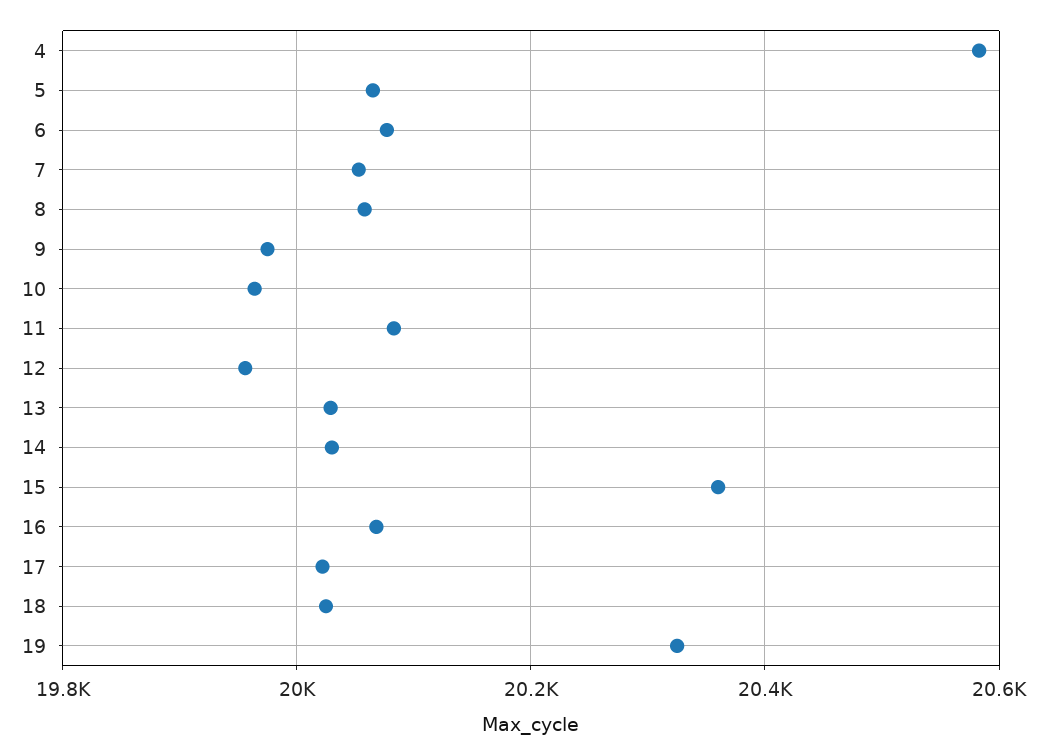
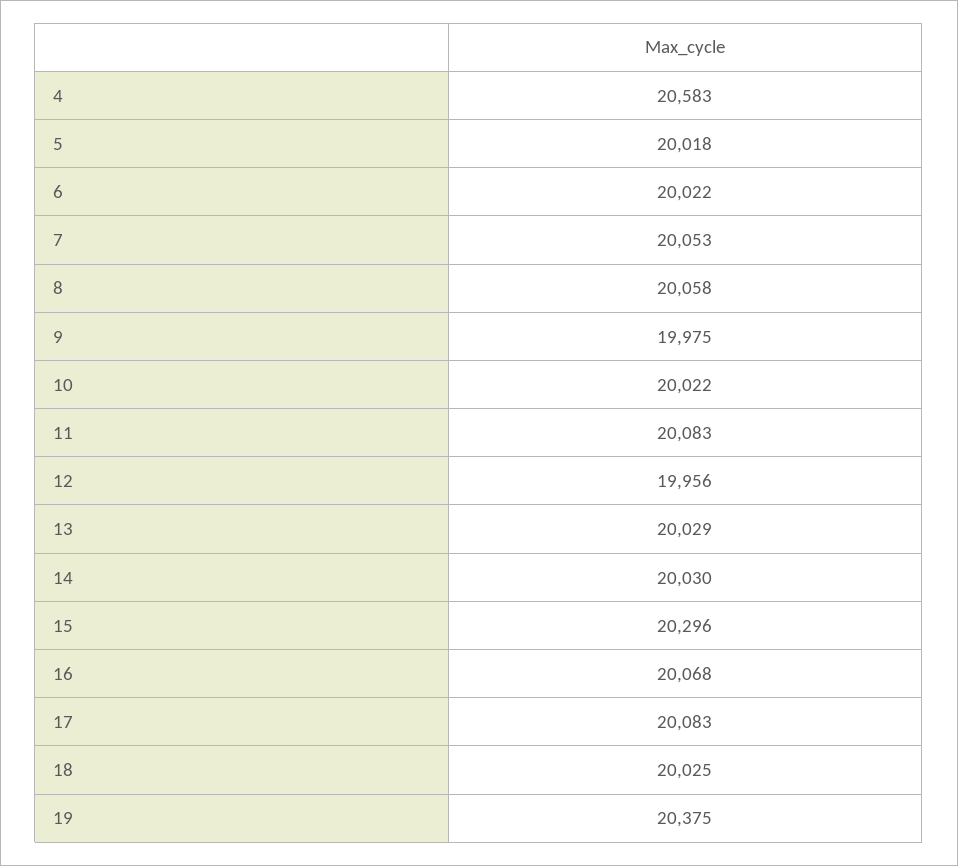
  {
    "4": 20583,
-   "5": 20060,
+   "5": 20018,
-   "6": 20080,
+   "6": 20022,
    "7": 20053,
    "8": 20058,
    "9": 19975,
-   "10": 19960,
+   "10": 20022,
    "11": 20083,
    "12": 19956,
    "13": 20029,
    "14": 20030,
-   "15": 20360,
+   "15": 20296,
    "16": 20068,
-   "17": 20020,
+   "17": 20083,
    "18": 20025,
-   "19": 20320
+   "19": 20375
  }

